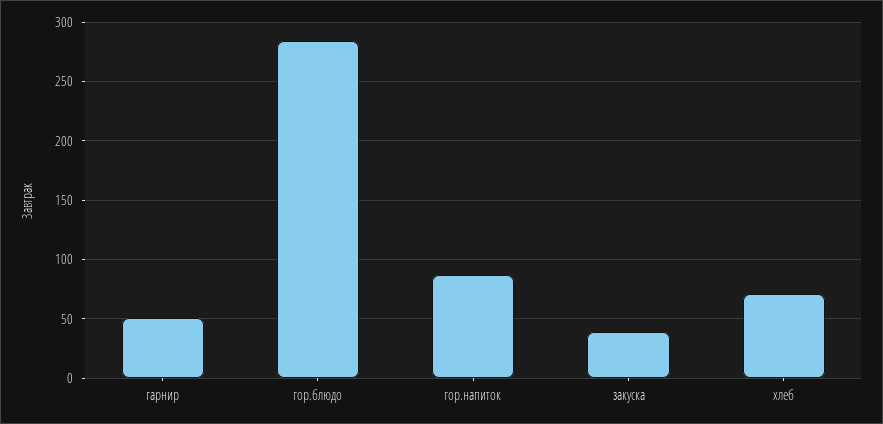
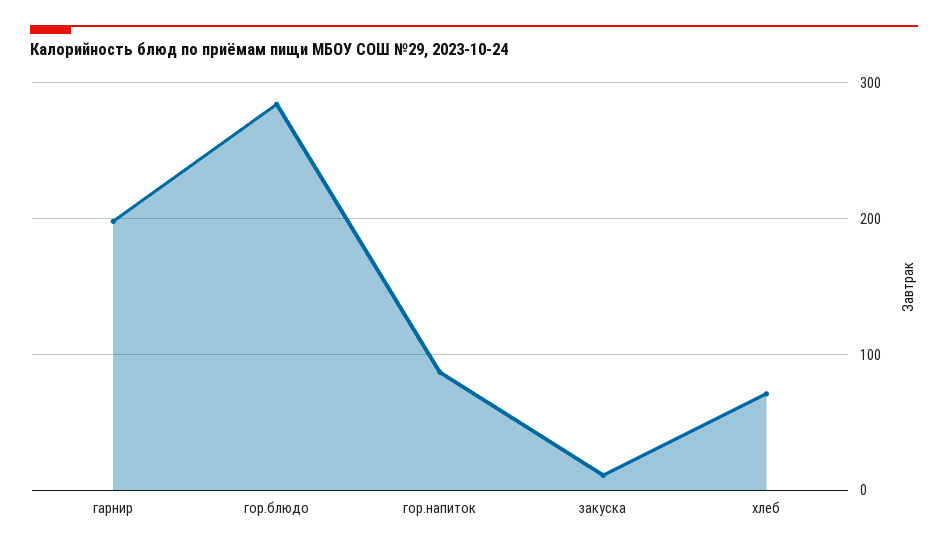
  {
-   "гарнир": 50,
+   "гарнир": 200,
    "гор.блюдо": 280,
    "гор.напиток": 90,
-   "закуска": 40,
+   "закуска": 10,
    "хлеб": 70
  }

